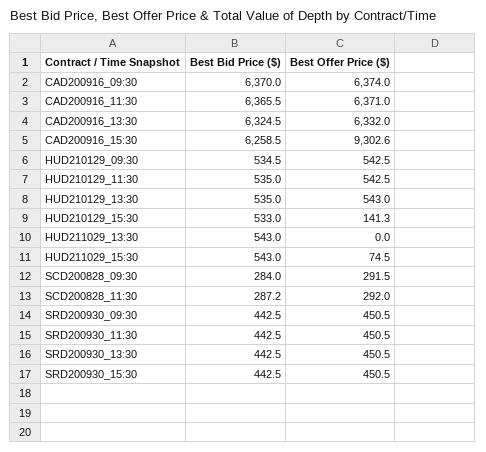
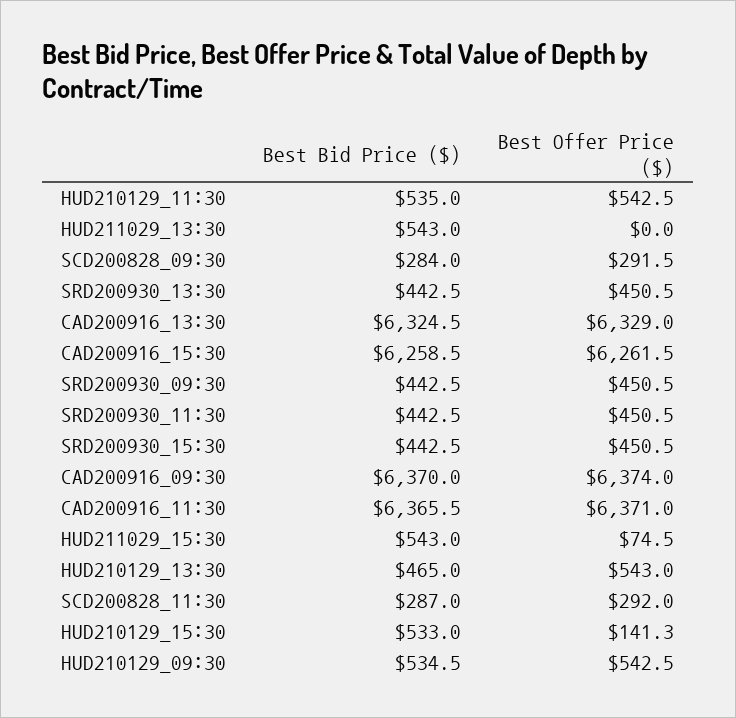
  {
    "Best Bid Price ($)": {
      "CAD200916_09:30": 6370,
      "CAD200916_11:30": 6365.5,
      "CAD200916_13:30": 6324.5,
      "CAD200916_15:30": 6258.5,
      "HUD210129_09:30": 534.5,
      "HUD210129_11:30": 535,
-     "HUD210129_13:30": 535,
+     "HUD210129_13:30": 465,
      "HUD210129_15:30": 533,
      "HUD211029_13:30": 543,
      "HUD211029_15:30": 543,
      "SCD200828_09:30": 284,
-     "SCD200828_11:30": 287.2,
+     "SCD200828_11:30": 287,
      "SRD200930_09:30": 442.5,
      "SRD200930_11:30": 442.5,
      "SRD200930_13:30": 442.5,
      "SRD200930_15:30": 442.5
    },
    "Best Offer Price ($)": {
      "CAD200916_09:30": 6374,
      "CAD200916_11:30": 6371,
-     "CAD200916_13:30": 6332,
+     "CAD200916_13:30": 6329,
-     "CAD200916_15:30": 9302.6,
+     "CAD200916_15:30": 6261.5,
      "HUD210129_09:30": 542.5,
      "HUD210129_11:30": 542.5,
      "HUD210129_13:30": 543,
      "HUD210129_15:30": 141.3,
      "HUD211029_13:30": 0,
      "HUD211029_15:30": 74.5,
      "SCD200828_09:30": 291.5,
      "SCD200828_11:30": 292,
      "SRD200930_09:30": 450.5,
      "SRD200930_11:30": 450.5,
      "SRD200930_13:30": 450.5,
      "SRD200930_15:30": 450.5
    }
  }

